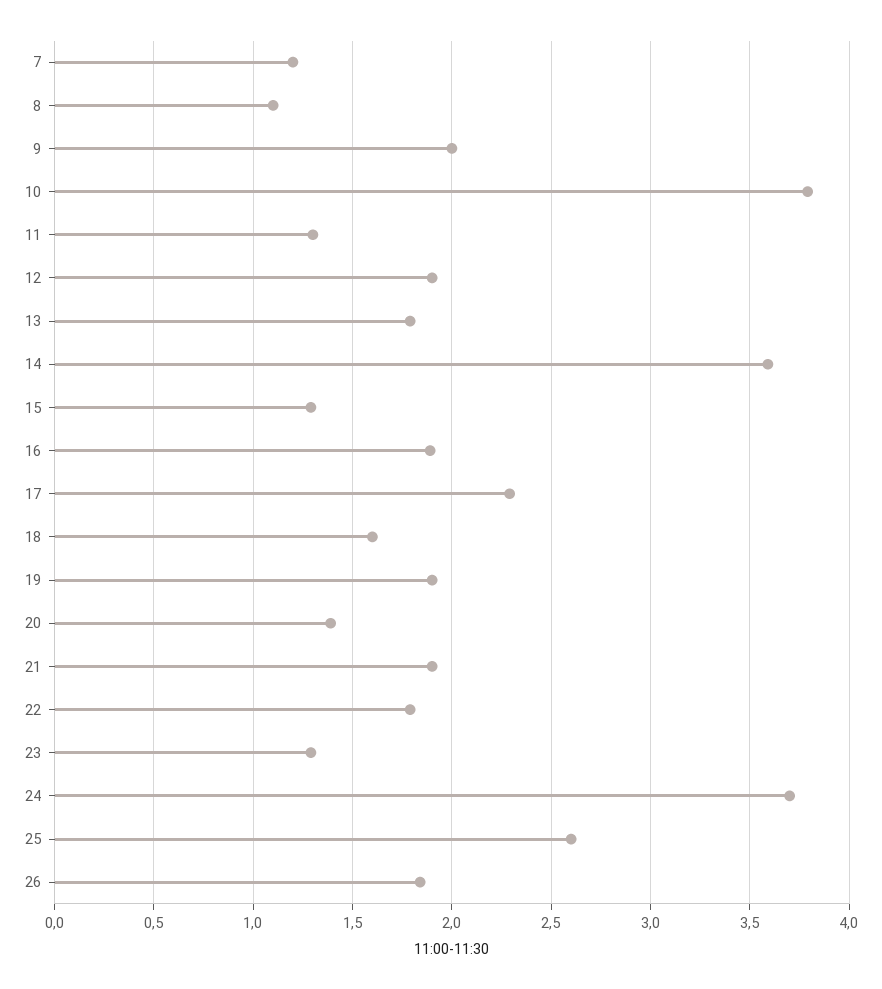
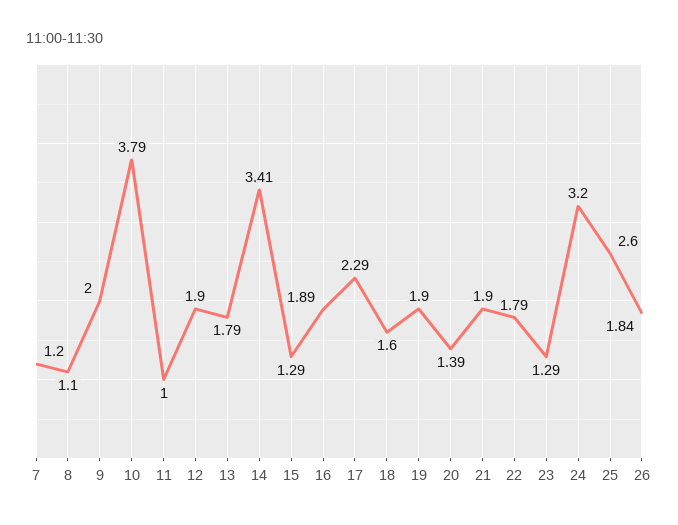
  {
    "7": 1.2,
    "8": 1.1,
    "9": 2,
    "10": 3.79,
-   "11": 1.3,
+   "11": 1,
    "12": 1.9,
    "13": 1.79,
-   "14": 3.6,
+   "14": 3.41,
    "15": 1.29,
    "16": 1.89,
    "17": 2.29,
    "18": 1.6,
    "19": 1.9,
    "20": 1.39,
    "21": 1.9,
    "22": 1.79,
    "23": 1.29,
-   "24": 3.7,
+   "24": 3.2,
    "25": 2.6,
    "26": 1.84
  }

